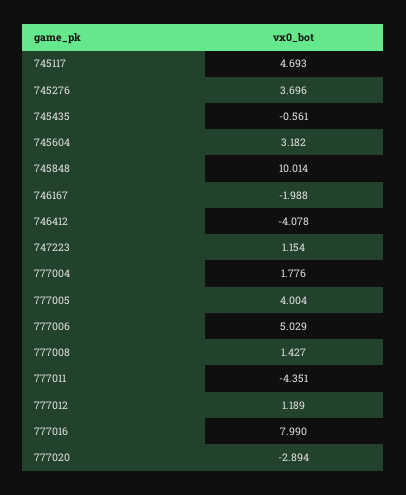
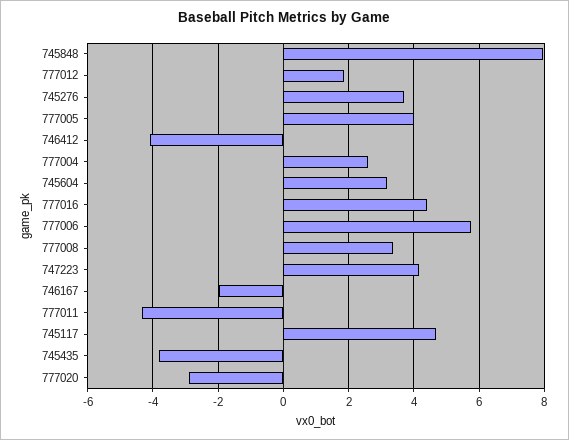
  {
    "745117": 4.693,
    "745276": 3.696,
-   "745435": -0.561,
+   "745435": -3.8,
    "745604": 3.182,
-   "745848": 10.014,
+   "745848": 8,
    "746167": -1.988,
    "746412": -4.078,
-   "747223": 1.154,
+   "747223": 4.2,
-   "777004": 1.776,
+   "777004": 2.6,
    "777005": 4.004,
-   "777006": 5.029,
+   "777006": 5.8,
-   "777008": 1.427,
+   "777008": 3.4,
    "777011": -4.351,
-   "777012": 1.189,
+   "777012": 1.8,
-   "777016": 7.99,
+   "777016": 4.4,
    "777020": -2.894
  }

